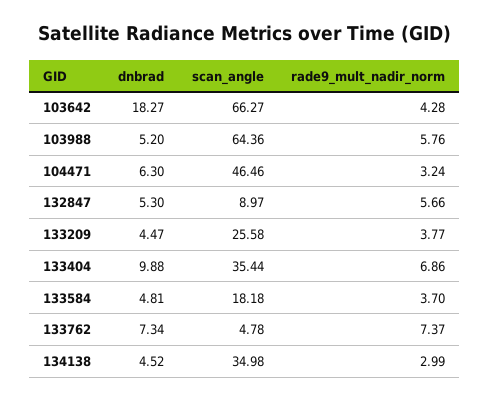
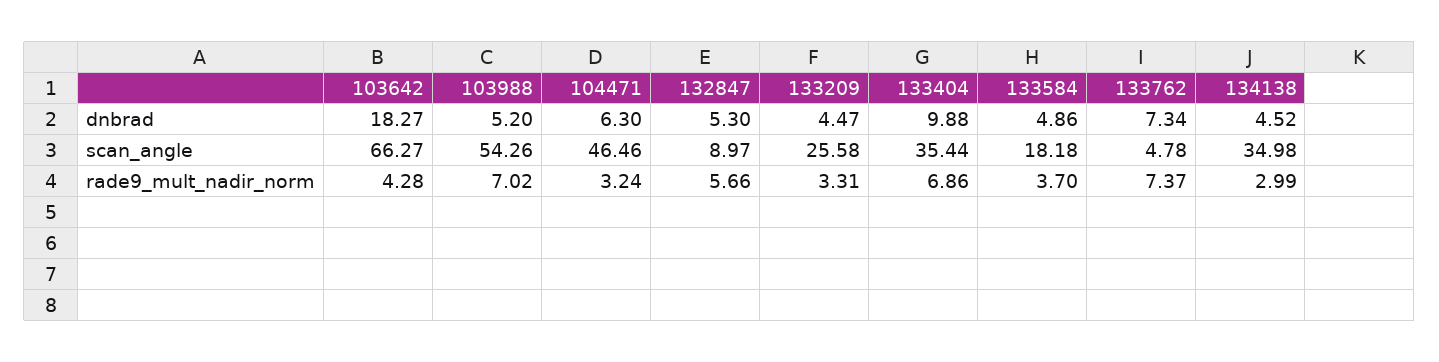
  {
    "dnbrad": {
      "103642": 18.27,
      "103988": 5.2,
      "104471": 6.3,
      "132847": 5.3,
      "133209": 4.47,
      "133404": 9.88,
-     "133584": 4.81,
+     "133584": 4.86,
      "133762": 7.34,
      "134138": 4.52
    },
    "scan_angle": {
      "103642": 66.27,
-     "103988": 64.36,
+     "103988": 54.26,
      "104471": 46.46,
      "132847": 8.97,
      "133209": 25.58,
      "133404": 35.44,
      "133584": 18.18,
      "133762": 4.78,
      "134138": 34.98
    },
    "rade9_mult_nadir_norm": {
      "103642": 4.28,
-     "103988": 5.76,
+     "103988": 7.02,
      "104471": 3.24,
      "132847": 5.66,
-     "133209": 3.77,
+     "133209": 3.31,
      "133404": 6.86,
      "133584": 3.7,
      "133762": 7.37,
      "134138": 2.99
    }
  }

